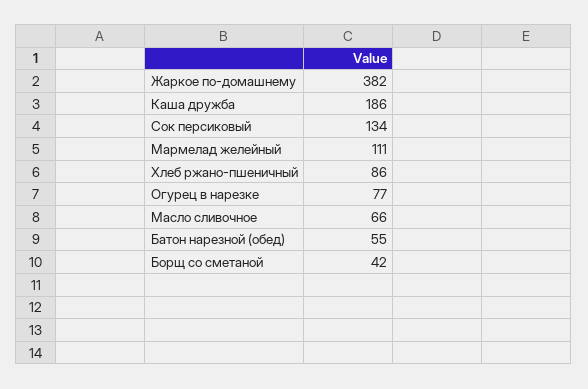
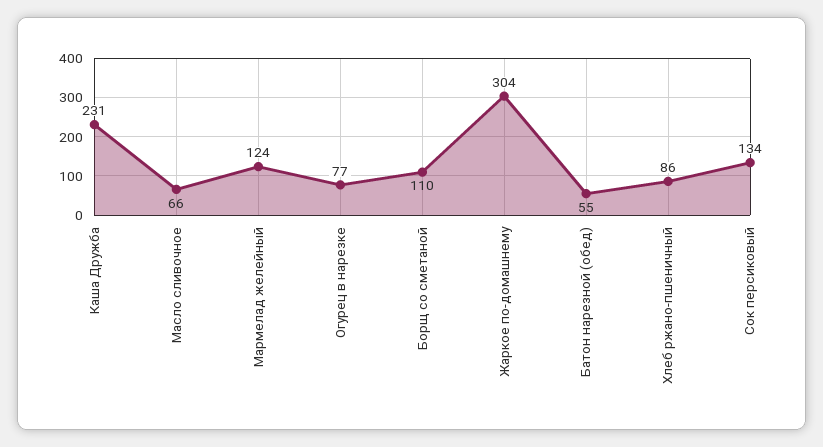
  {
-   "Жаркое по-домашнему": 382,
+   "Жаркое по-домашнему": 304,
-   "Каша дружба": 186,
+   "Каша дружба": 231,
    "Сок персиковый": 134,
-   "Мармелад желейный": 111,
+   "Мармелад желейный": 124,
    "Хлеб ржано-пшеничный": 86,
    "Огурец в нарезке": 77,
    "Масло сливочное": 66,
    "Батон нарезной (обед)": 55,
-   "Борщ со сметаной": 42
+   "Борщ со сметаной": 110
  }

